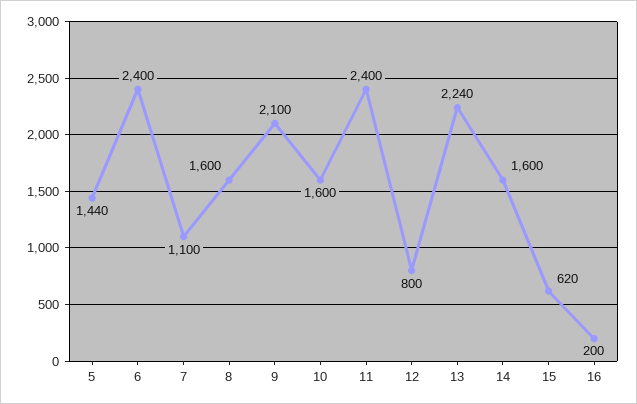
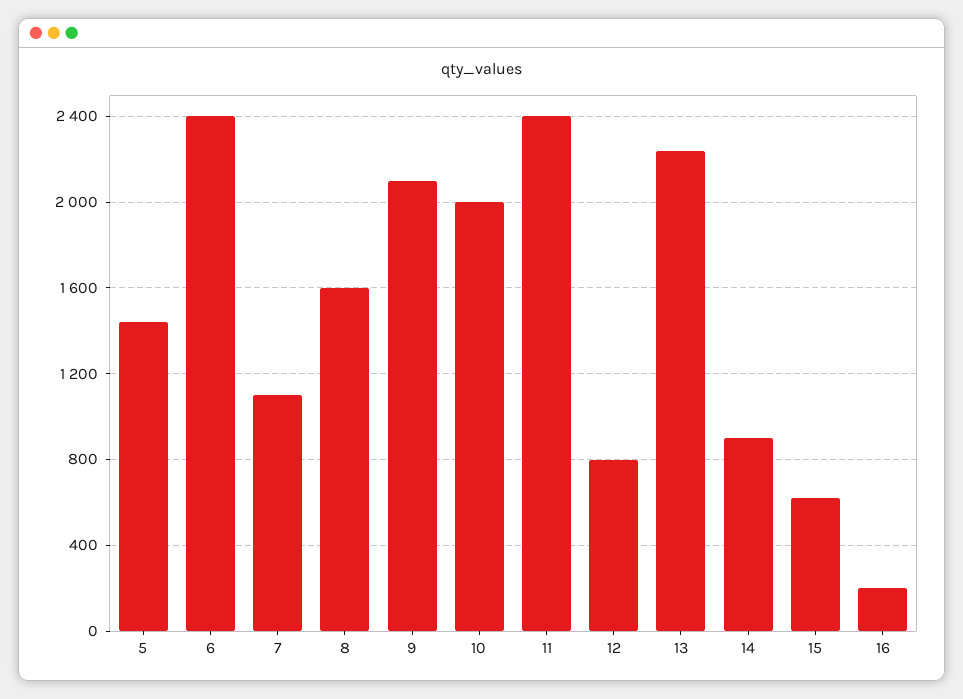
  {
    "5": 1440,
    "6": 2400,
    "7": 1100,
    "8": 1600,
    "9": 2100,
-   "10": 1600,
+   "10": 2000,
    "11": 2400,
    "12": 800,
    "13": 2240,
-   "14": 1600,
+   "14": 900,
    "15": 620,
    "16": 200
  }

